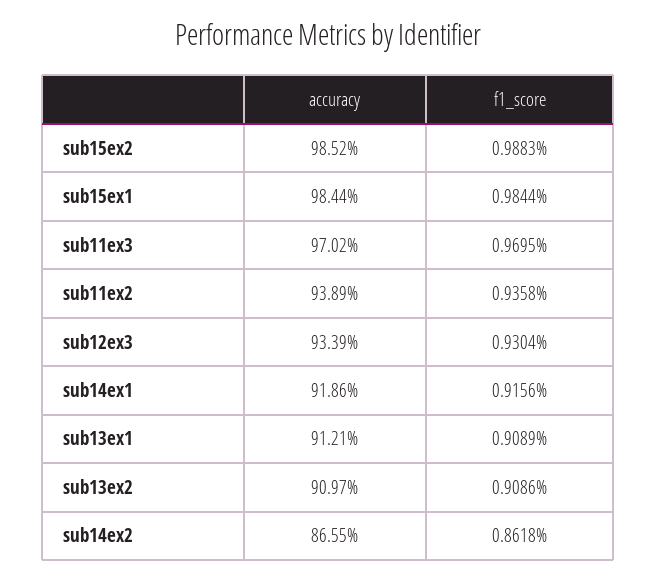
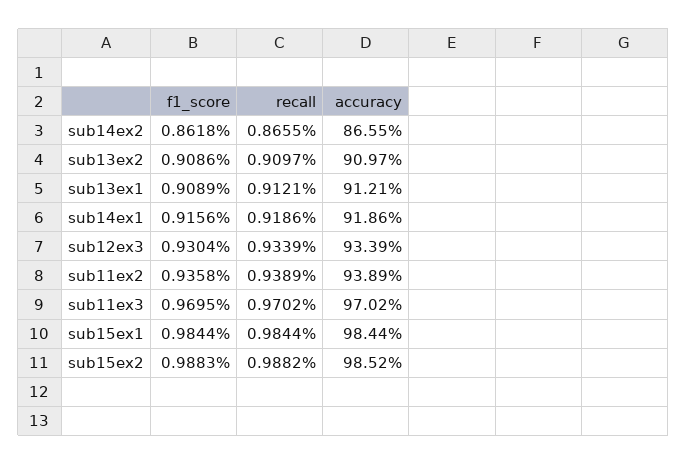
  {
    "accuracy": {
      "sub15ex2": 98.52,
      "sub15ex1": 98.44,
      "sub11ex3": 97.02,
      "sub11ex2": 93.89,
      "sub12ex3": 93.39,
      "sub14ex1": 91.86,
      "sub13ex1": 91.21,
      "sub13ex2": 90.97,
      "sub14ex2": 86.55
    },
    "f1_score": {
      "sub15ex2": 0.9883,
      "sub15ex1": 0.9844,
      "sub11ex3": 0.9695,
      "sub11ex2": 0.9358,
      "sub12ex3": 0.9304,
      "sub14ex1": 0.9156,
      "sub13ex1": 0.9089,
      "sub13ex2": 0.9086,
      "sub14ex2": 0.8618
-   }
+   },
+   "recall": {
+     "sub14ex2": 0.8655,
+     "sub13ex2": 0.9097,
+     "sub13ex1": 0.9121,
+     "sub14ex1": 0.9186,
+     "sub12ex3": 0.9339,
+     "sub11ex2": 0.9389,
+     "sub11ex3": 0.9702,
+     "sub15ex1": 0.9844,
+     "sub15ex2": 0.9882
+   }
  }

